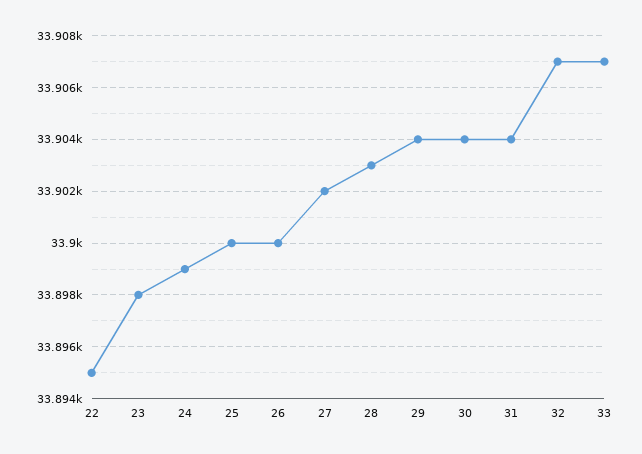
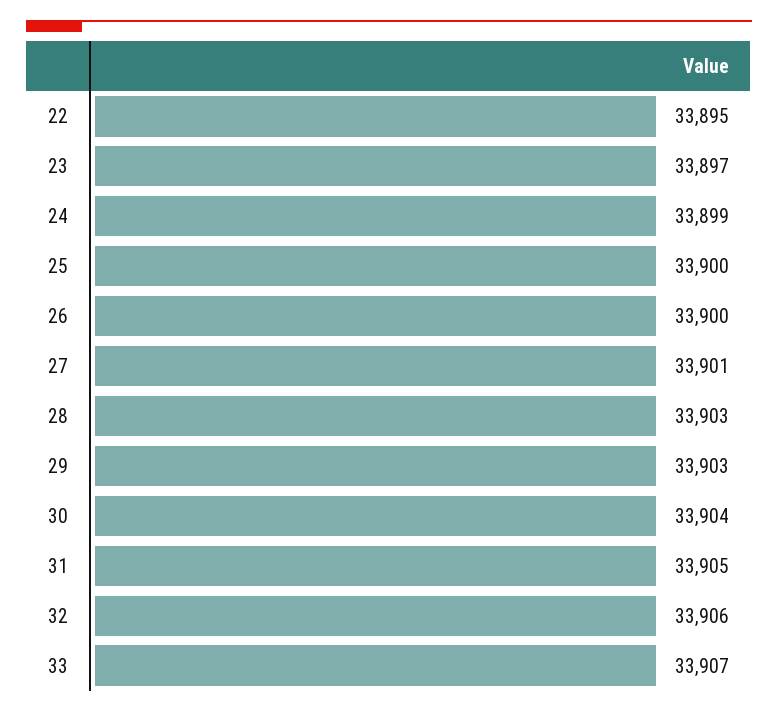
  {
    "22": 33895,
-   "23": 33898,
+   "23": 33897,
    "24": 33899,
    "25": 33900,
    "26": 33900,
-   "27": 33902,
+   "27": 33901,
    "28": 33903,
-   "29": 33904,
+   "29": 33903,
    "30": 33904,
-   "31": 33904,
+   "31": 33905,
-   "32": 33907,
+   "32": 33906,
    "33": 33907
  }

